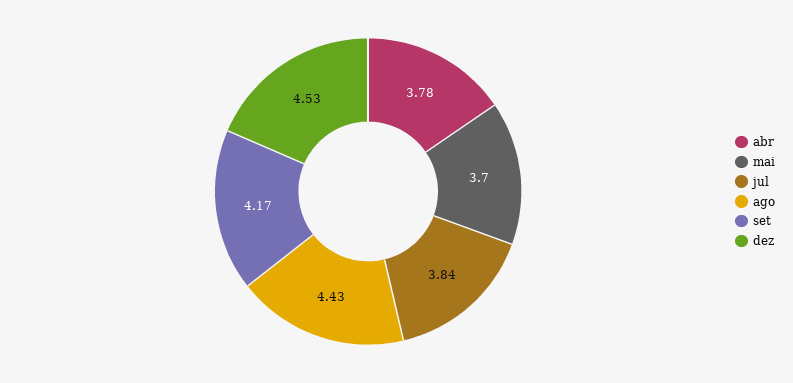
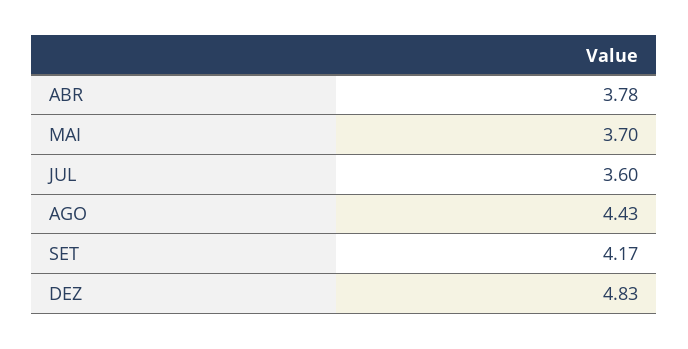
  {
    "abr": 3.78,
    "mai": 3.7,
-   "jul": 3.84,
+   "jul": 3.6,
    "ago": 4.43,
    "set": 4.17,
-   "dez": 4.53
+   "dez": 4.83
  }

